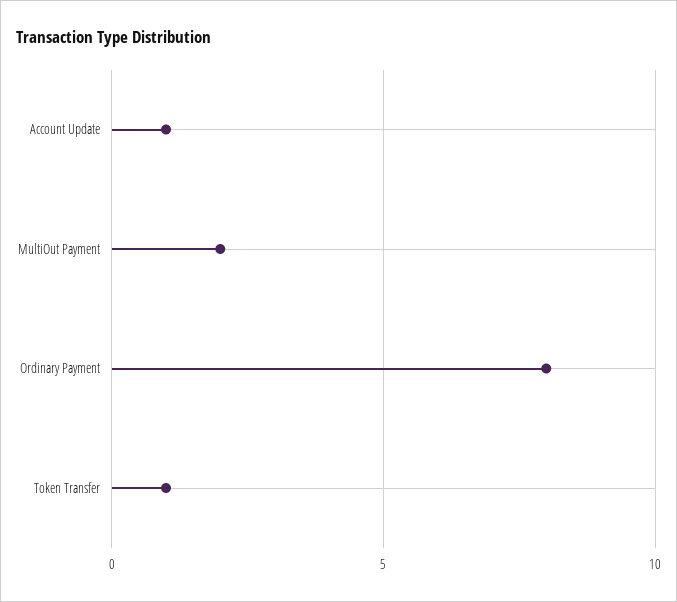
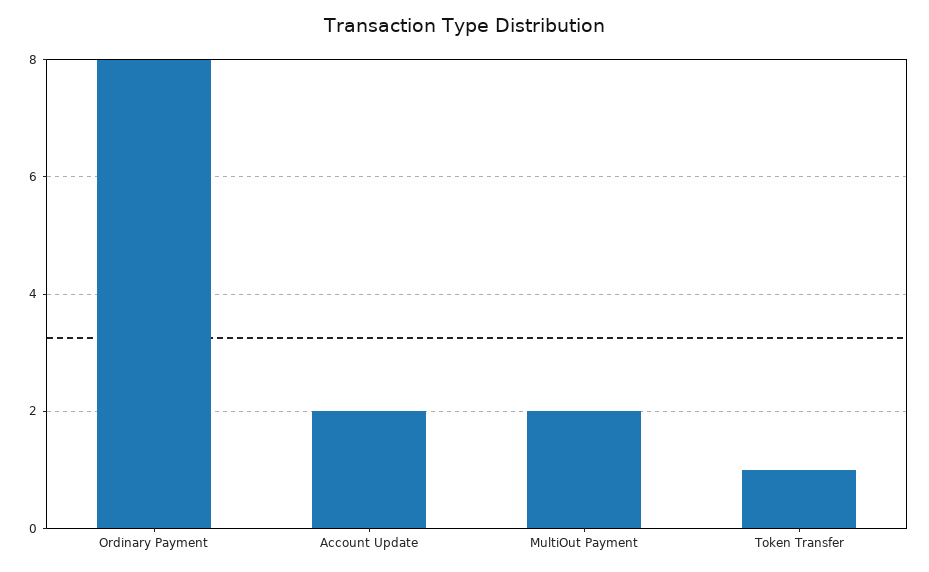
  {
-   "Account Update": 1,
+   "Account Update": 2,
    "MultiOut Payment": 2,
    "Ordinary Payment": 8,
    "Token Transfer": 1
  }

